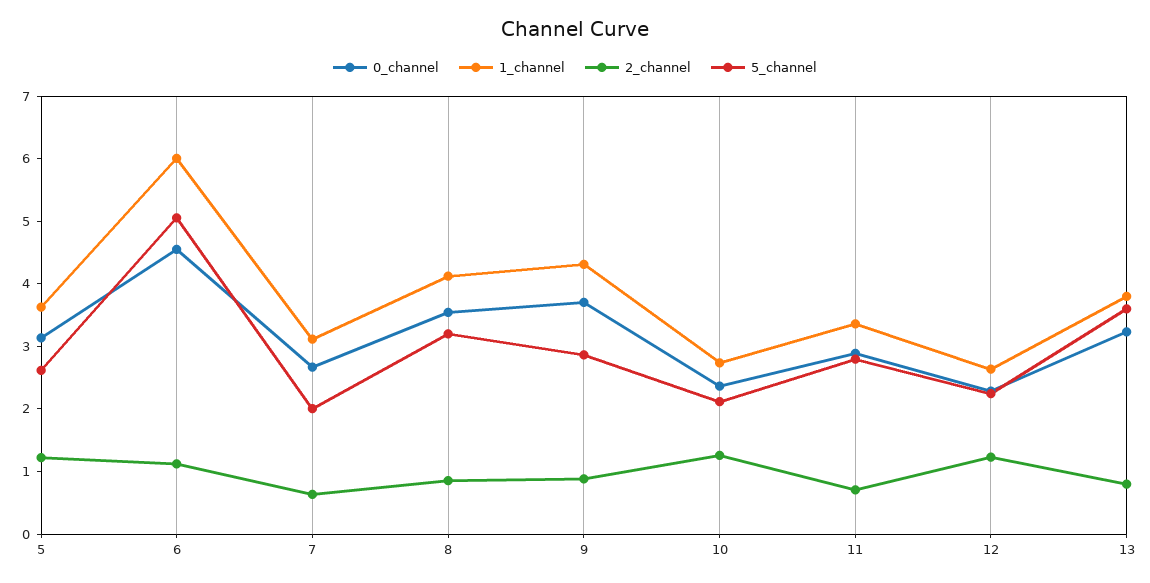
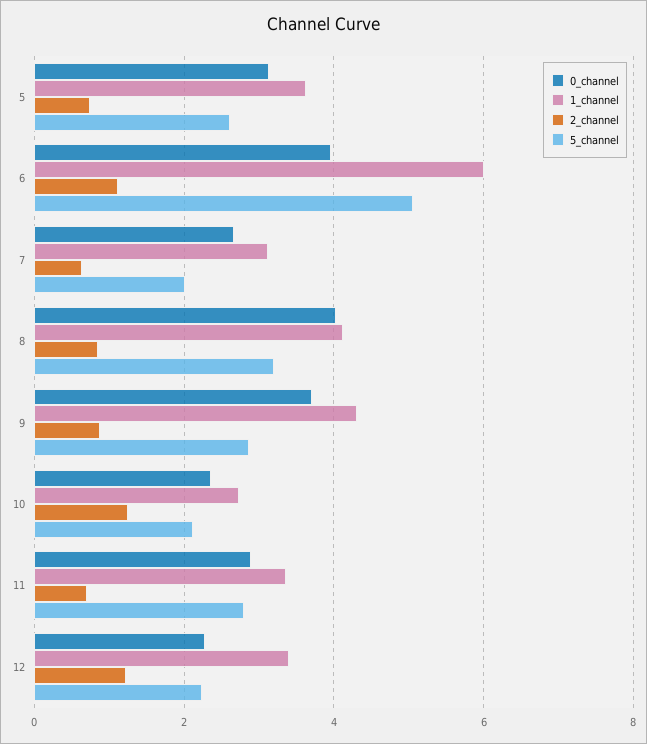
  {
    "0_channel": {
      "5": 3.2,
-     "6": 4.6,
+     "6": 4,
      "7": 2.6,
-     "8": 3.6,
+     "8": 4,
      "9": 3.8,
      "10": 2.4,
      "11": 2.8,
-     "12": 2.2,
+     "12": 2.2
-     "13": 3.2
    },
    "1_channel": {
      "5": 3.6,
      "6": 6,
      "7": 3.2,
      "8": 4.2,
      "9": 4.4,
      "10": 2.8,
      "11": 3.4,
-     "12": 2.6,
+     "12": 3.4
-     "13": 3.8
    },
    "2_channel": {
-     "5": 1.2,
+     "5": 0.8,
      "6": 1.2,
      "7": 0.6,
      "8": 0.8,
      "9": 0.8,
      "10": 1.2,
      "11": 0.8,
-     "12": 1.2,
+     "12": 1.2
-     "13": 0.8
    },
    "5_channel": {
      "5": 2.6,
      "6": 5,
      "7": 2,
      "8": 3.2,
      "9": 2.8,
      "10": 2.2,
      "11": 2.8,
-     "12": 2.2,
+     "12": 2.2
-     "13": 3.6
    }
  }

